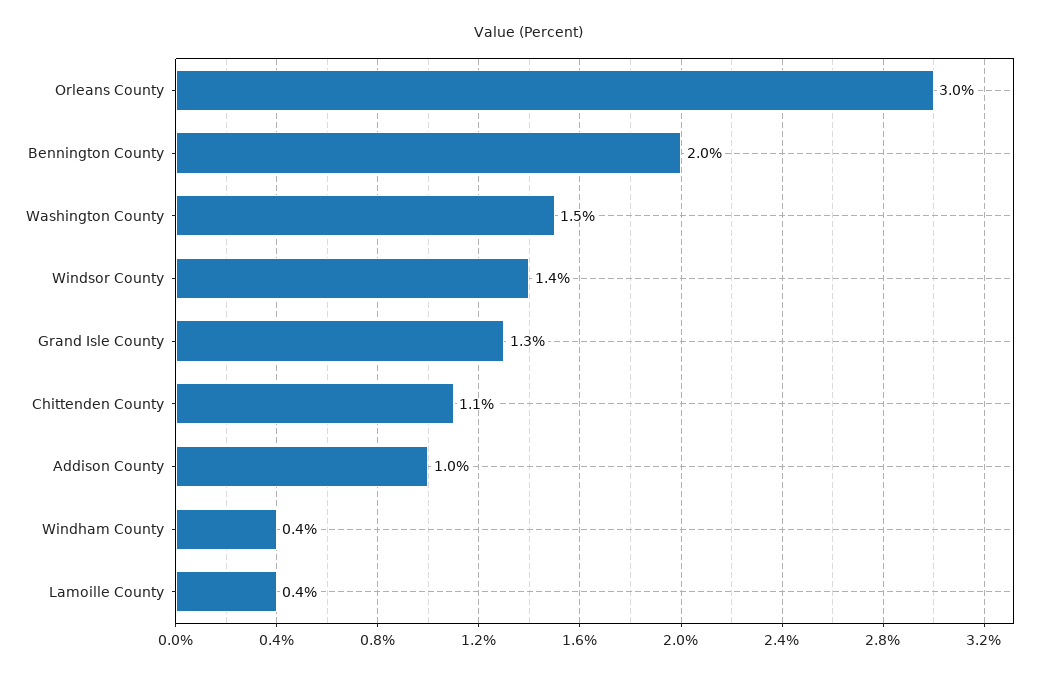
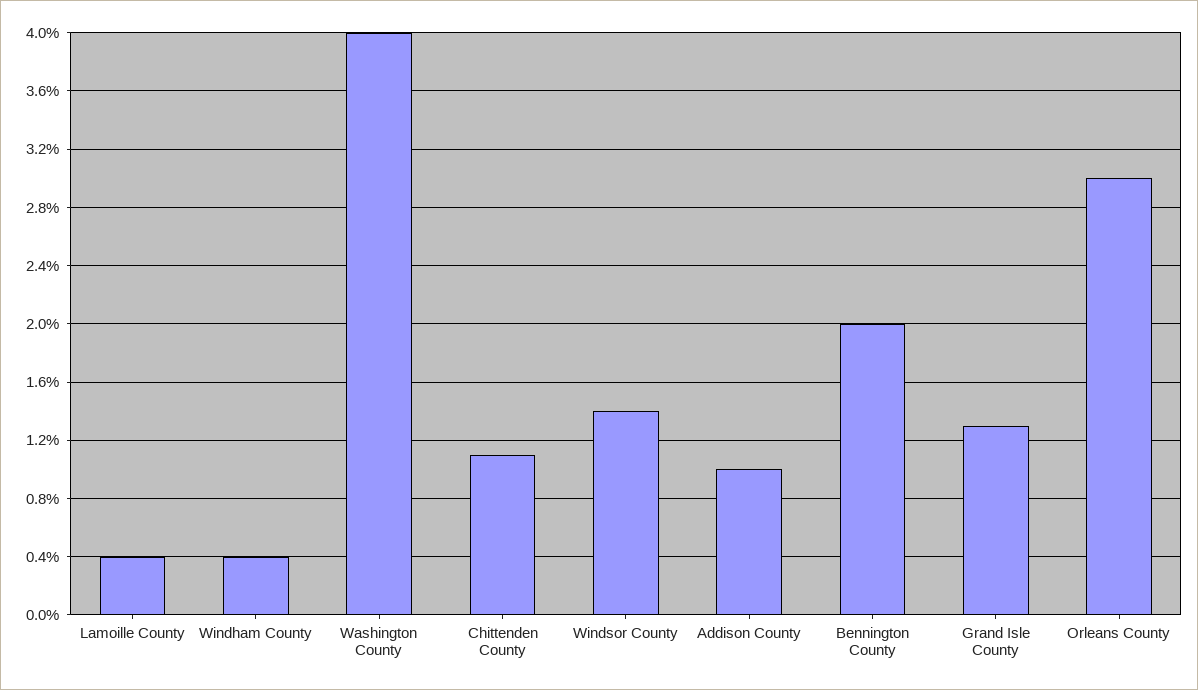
  {
    "Orleans County": 3,
    "Bennington County": 2,
-   "Washington County": 1.5,
+   "Washington County": 4,
    "Windsor County": 1.4,
    "Grand Isle County": 1.3,
    "Chittenden County": 1.1,
    "Addison County": 1,
    "Windham County": 0.4,
    "Lamoille County": 0.4
  }

